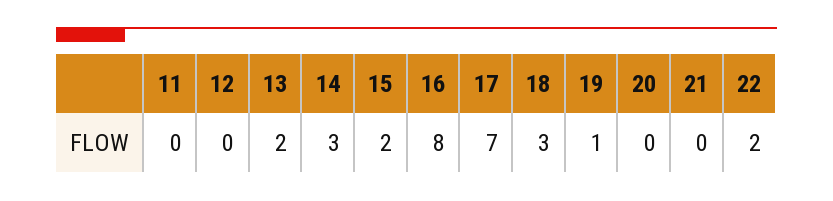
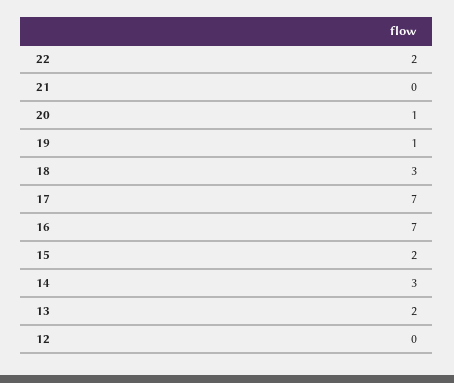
  {
-   "11": 0,
    "12": 0,
    "13": 2,
    "14": 3,
    "15": 2,
-   "16": 8,
+   "16": 7,
    "17": 7,
    "18": 3,
    "19": 1,
-   "20": 0,
+   "20": 1,
    "21": 0,
    "22": 2
  }

